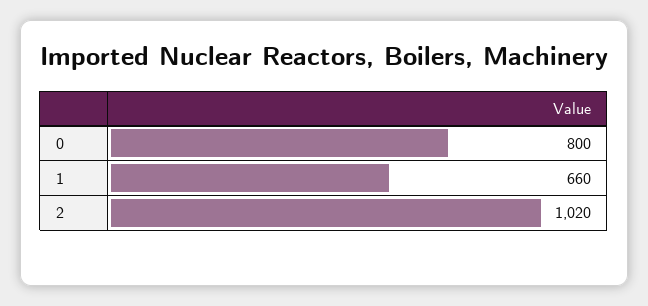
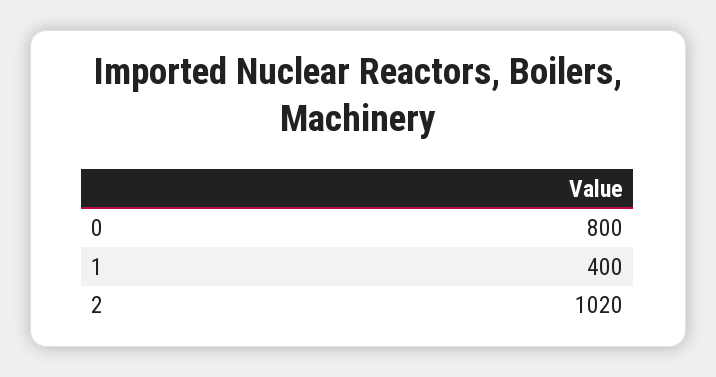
  {
    "0": 800,
-   "1": 660,
+   "1": 400,
    "2": 1020
  }

